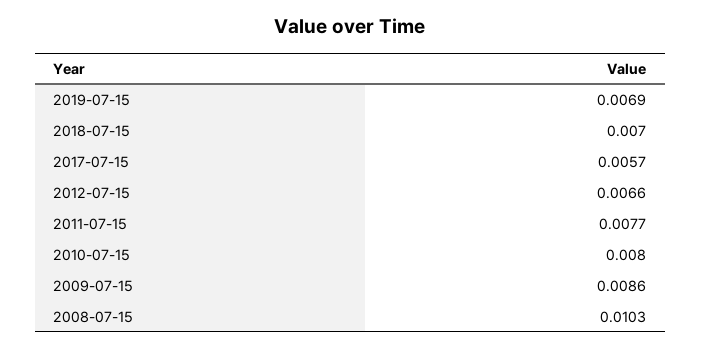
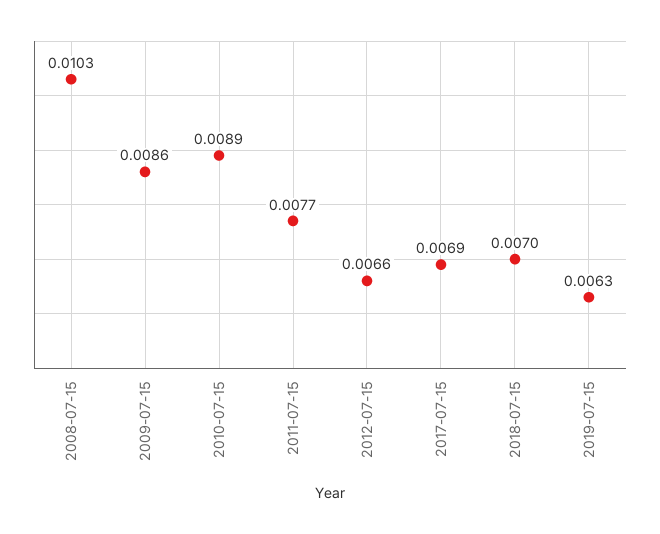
  {
-   "2019-07-15": 0.0069,
+   "2019-07-15": 0.0063,
    "2018-07-15": 0.007,
-   "2017-07-15": 0.0057,
+   "2017-07-15": 0.0069,
    "2012-07-15": 0.0066,
    "2011-07-15": 0.0077,
-   "2010-07-15": 0.008,
+   "2010-07-15": 0.0089,
    "2009-07-15": 0.0086,
    "2008-07-15": 0.0103
  }

